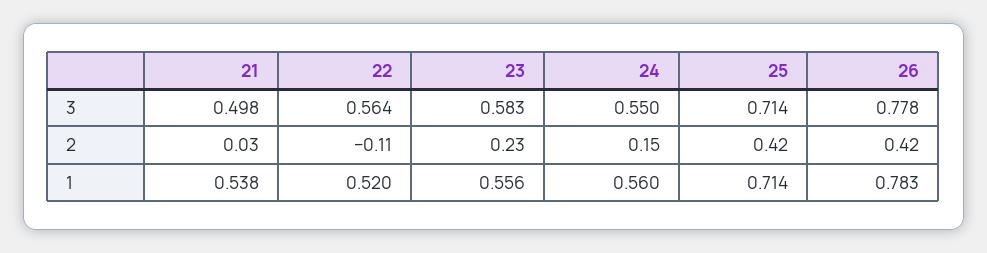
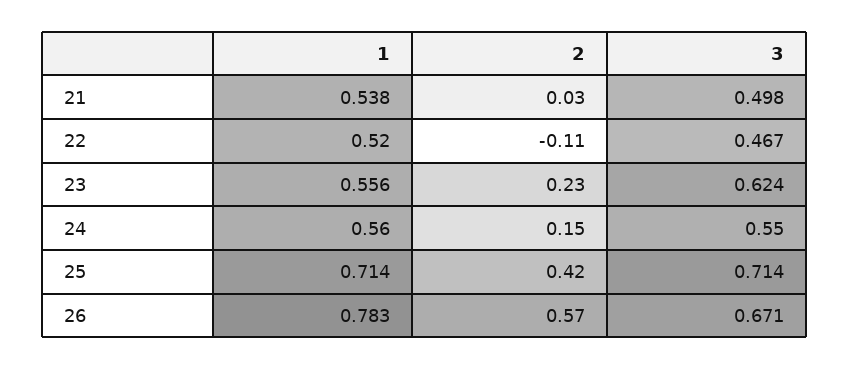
  {
    "21": {
      "3": 0.498,
      "2": 0.03,
      "1": 0.538
    },
    "22": {
-     "3": 0.564,
+     "3": 0.467,
      "2": -0.11,
      "1": 0.52
    },
    "23": {
-     "3": 0.583,
+     "3": 0.624,
      "2": 0.23,
      "1": 0.556
    },
    "24": {
      "3": 0.55,
      "2": 0.15,
      "1": 0.56
    },
    "25": {
      "3": 0.714,
      "2": 0.42,
      "1": 0.714
    },
    "26": {
-     "3": 0.778,
+     "3": 0.671,
-     "2": 0.42,
+     "2": 0.57,
      "1": 0.783
    }
  }

